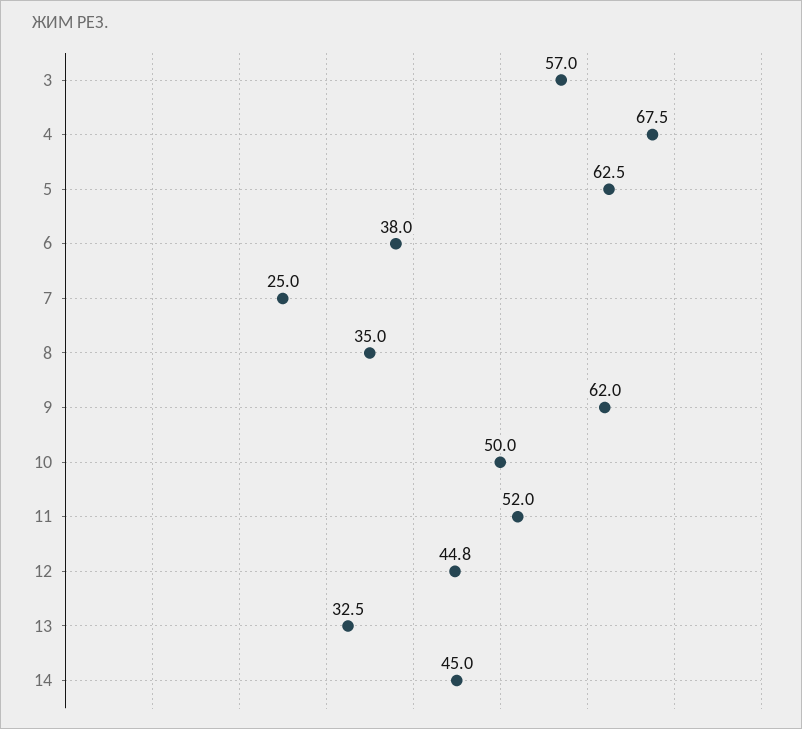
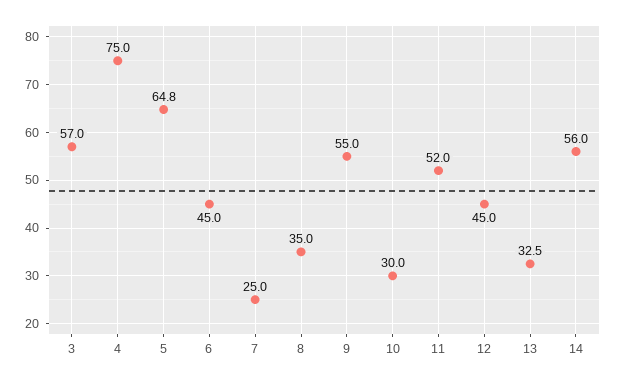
  {
    "3": 57,
-   "4": 67.5,
+   "4": 75,
-   "5": 62.5,
+   "5": 64.8,
-   "6": 38,
+   "6": 45,
    "7": 25,
    "8": 35,
-   "9": 62,
+   "9": 55,
-   "10": 50,
+   "10": 30,
    "11": 52,
-   "12": 44.8,
+   "12": 45,
    "13": 32.5,
-   "14": 45
+   "14": 56
  }

